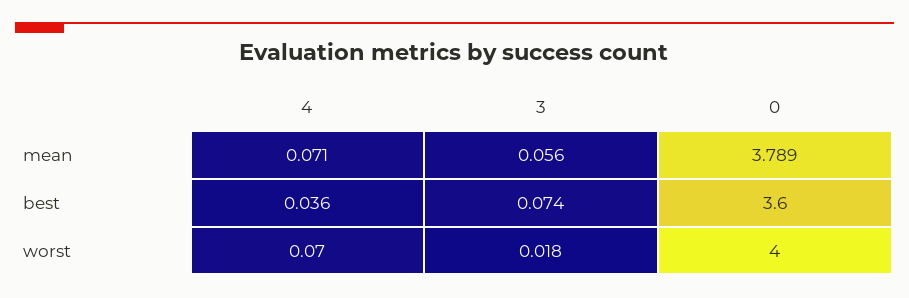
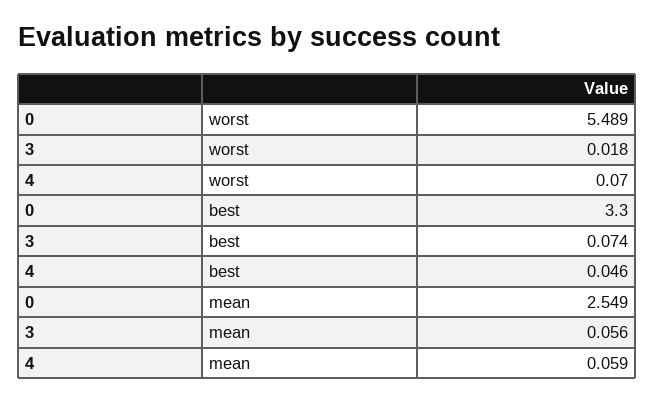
  {
    "4": {
-     "mean": 0.071,
+     "mean": 0.059,
-     "best": 0.036,
+     "best": 0.046,
      "worst": 0.07
    },
    "3": {
      "mean": 0.056,
      "best": 0.074,
      "worst": 0.018
    },
    "0": {
-     "mean": 3.789,
+     "mean": 2.549,
-     "best": 3.6,
+     "best": 3.3,
-     "worst": 4
+     "worst": 5.489
    }
  }

